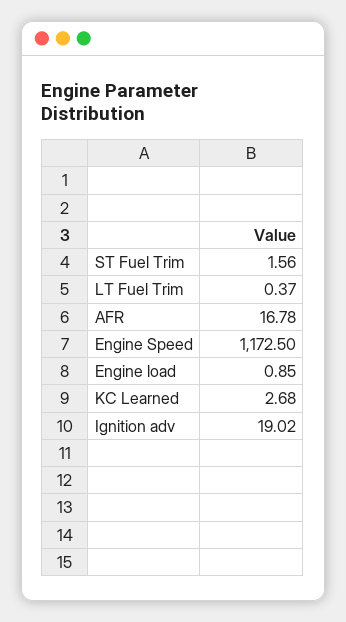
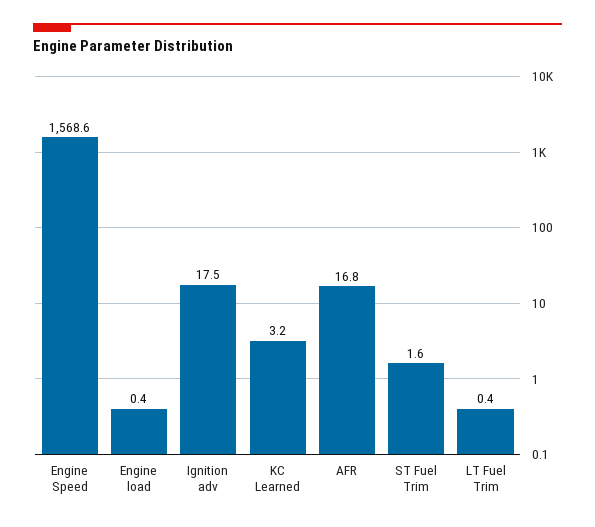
  {
    "ST Fuel Trim": 1.56,
    "LT Fuel Trim": 0.37,
    "AFR": 16.78,
-   "Engine Speed": 1172.5,
+   "Engine Speed": 1568.6,
-   "Engine load": 0.85,
+   "Engine load": 0.4,
-   "KC Learned": 2.68,
+   "KC Learned": 3.2,
-   "Ignition adv": 19.02
+   "Ignition adv": 17.5
  }

